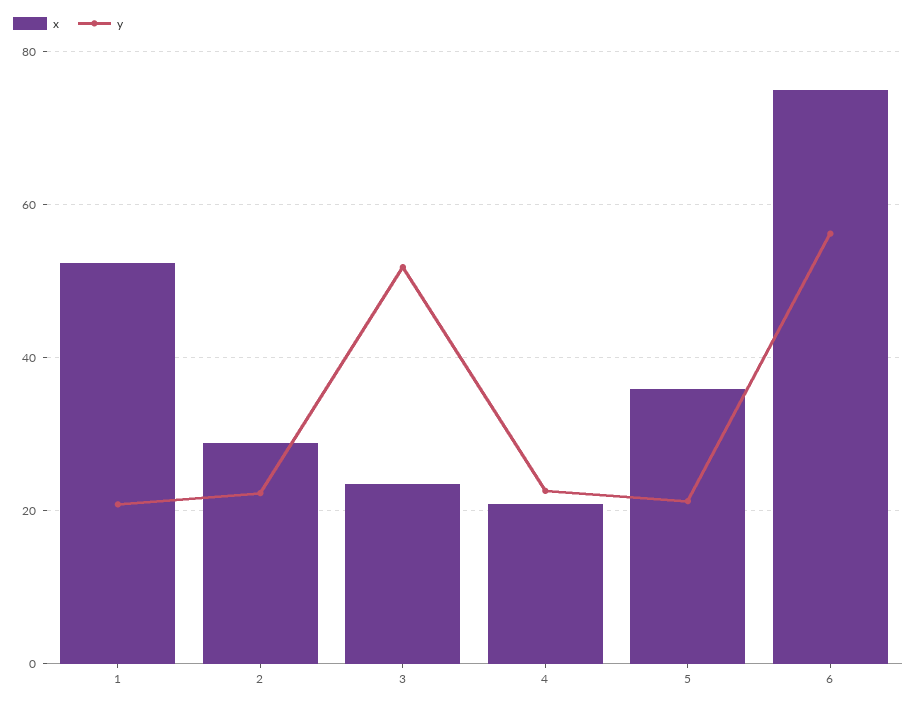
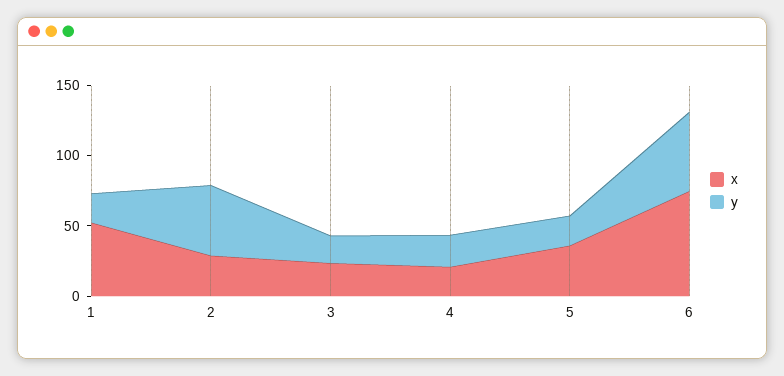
  {
    "x": {
      "1": 52,
      "2": 28,
      "3": 24,
      "4": 20,
      "5": 36,
      "6": 74
    },
    "y": {
      "1": 20,
-     "2": 22,
+     "2": 50,
-     "3": 52,
+     "3": 20,
      "4": 22,
      "5": 22,
      "6": 56
    }
  }

